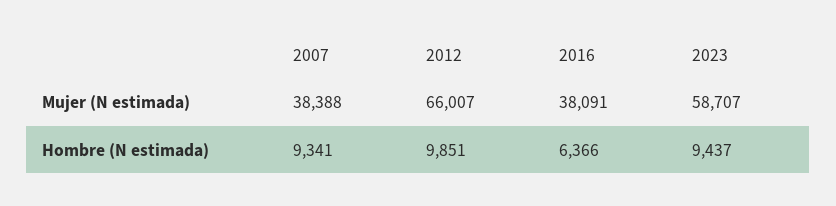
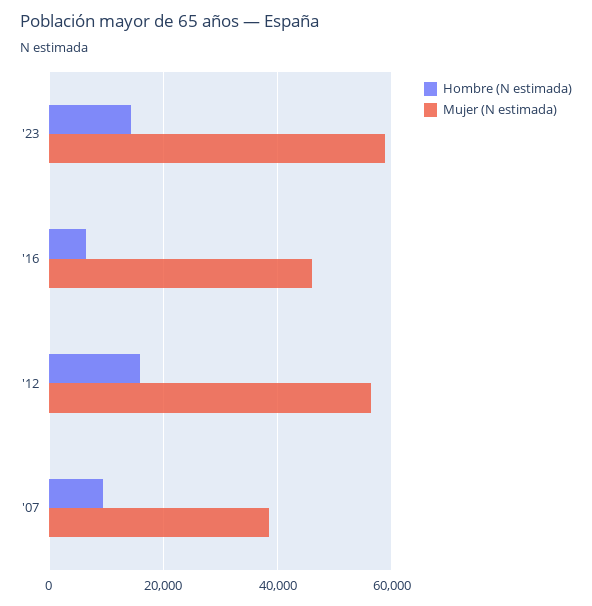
  {
    "Mujer (N estimada)": {
      "2007": 38388,
-     "2012": 66007,
+     "2012": 56000,
-     "2016": 38091,
+     "2016": 46000,
      "2023": 58707
    },
    "Hombre (N estimada)": {
      "2007": 9341,
-     "2012": 9851,
+     "2012": 16000,
      "2016": 6366,
-     "2023": 9437
+     "2023": 14000
    }
  }

